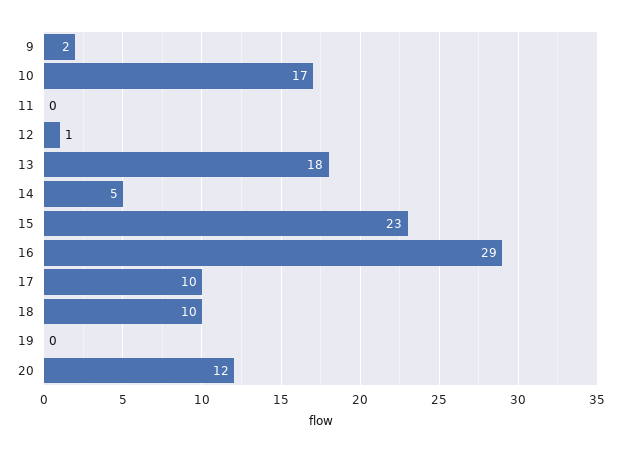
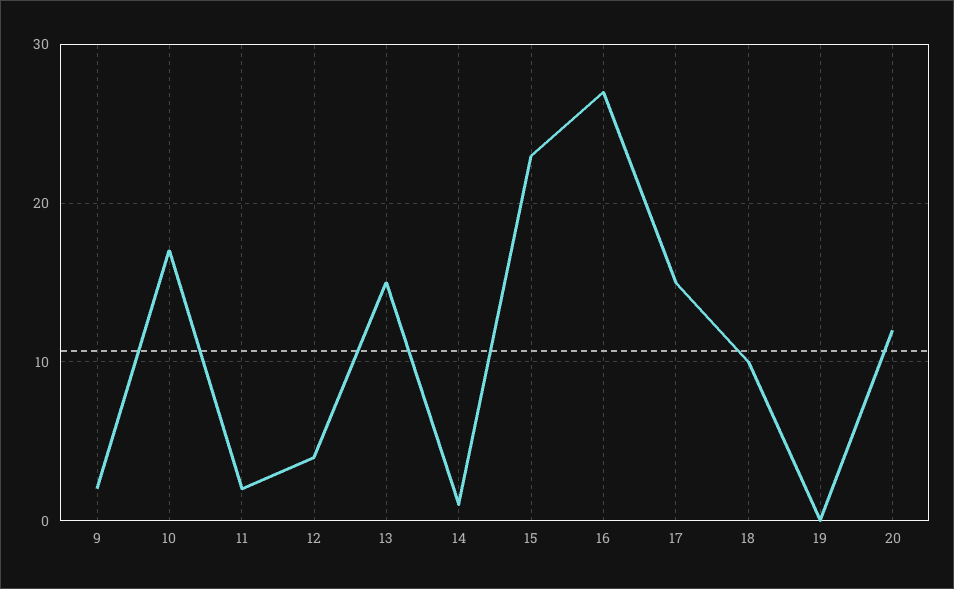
  {
    "9": 2,
    "10": 17,
-   "11": 0,
+   "11": 2,
-   "12": 1,
+   "12": 4,
-   "13": 18,
+   "13": 15,
-   "14": 5,
+   "14": 1,
    "15": 23,
-   "16": 29,
+   "16": 27,
-   "17": 10,
+   "17": 15,
    "18": 10,
    "19": 0,
    "20": 12
  }

